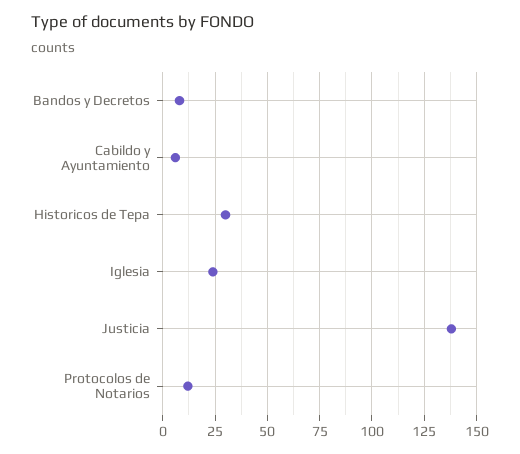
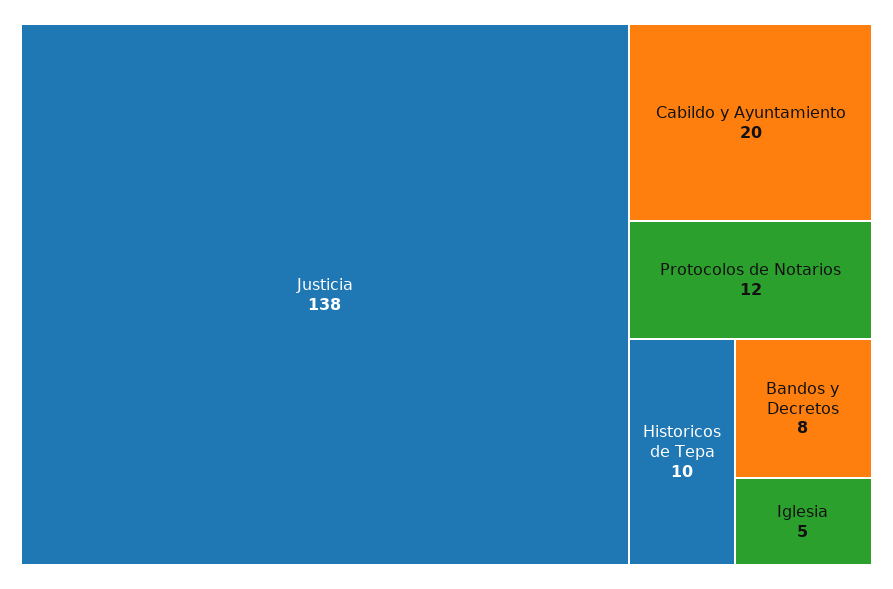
  {
    "Bandos y Decretos": 8,
-   "Cabildo y Ayuntamiento": 5,
+   "Cabildo y Ayuntamiento": 20,
-   "Historicos de Tepa": 30,
+   "Historicos de Tepa": 10,
-   "Iglesia": 25,
+   "Iglesia": 5,
    "Justicia": 138,
    "Protocolos de Notarios": 12
  }

